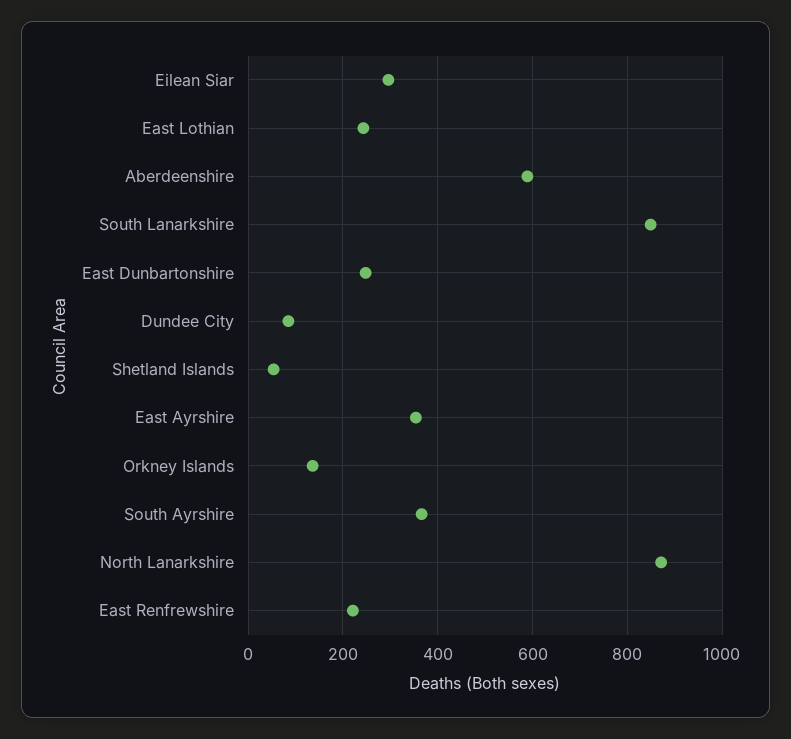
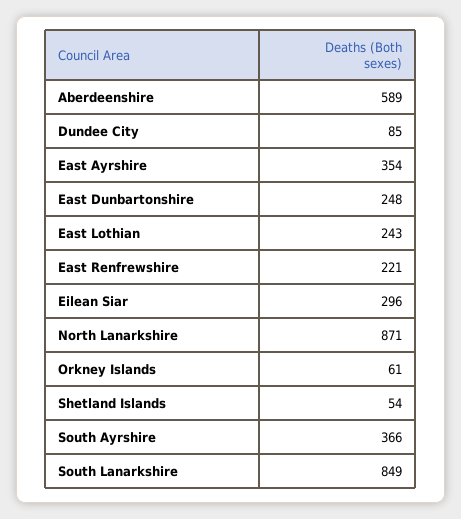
  {
    "Eilean Siar": 296,
    "East Lothian": 243,
    "Aberdeenshire": 589,
    "South Lanarkshire": 849,
    "East Dunbartonshire": 248,
    "Dundee City": 85,
    "Shetland Islands": 54,
    "East Ayrshire": 354,
-   "Orkney Islands": 140,
+   "Orkney Islands": 61,
    "South Ayrshire": 366,
    "North Lanarkshire": 871,
    "East Renfrewshire": 221
  }

